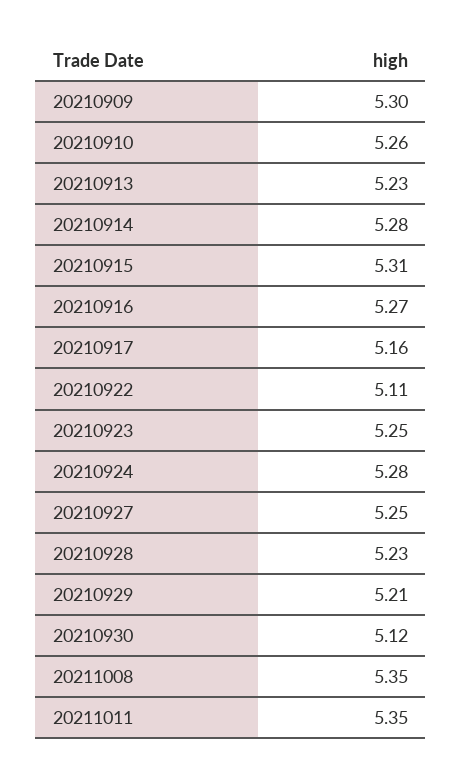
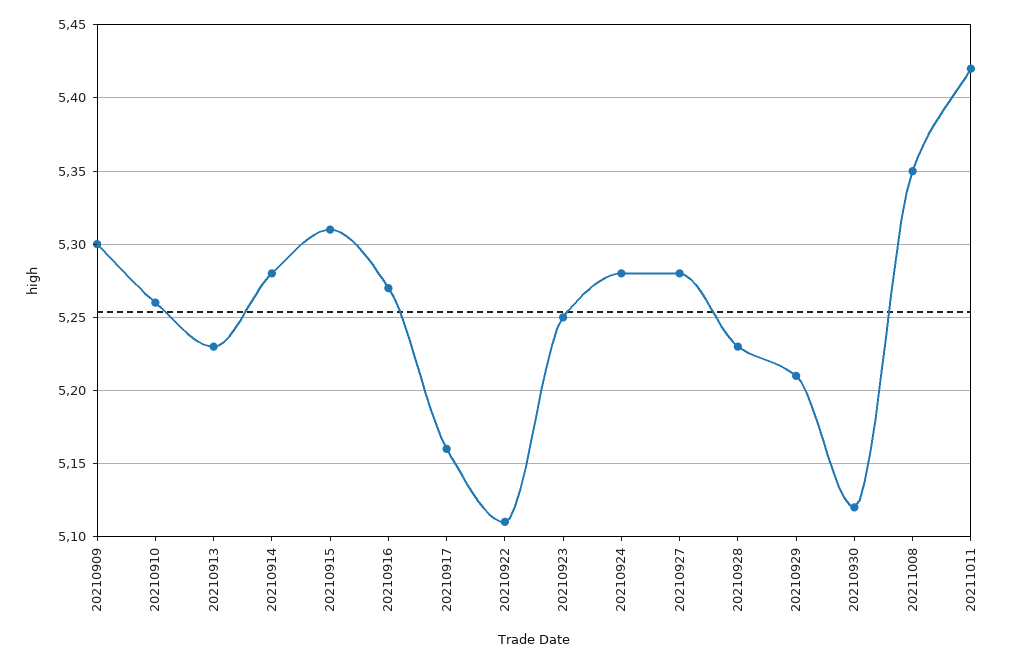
  {
    "20210909": 5.3,
    "20210910": 5.26,
    "20210913": 5.23,
    "20210914": 5.28,
    "20210915": 5.31,
    "20210916": 5.27,
    "20210917": 5.16,
    "20210922": 5.11,
    "20210923": 5.25,
    "20210924": 5.28,
-   "20210927": 5.25,
+   "20210927": 5.28,
    "20210928": 5.23,
    "20210929": 5.21,
    "20210930": 5.12,
    "20211008": 5.35,
-   "20211011": 5.35
+   "20211011": 5.42
  }

